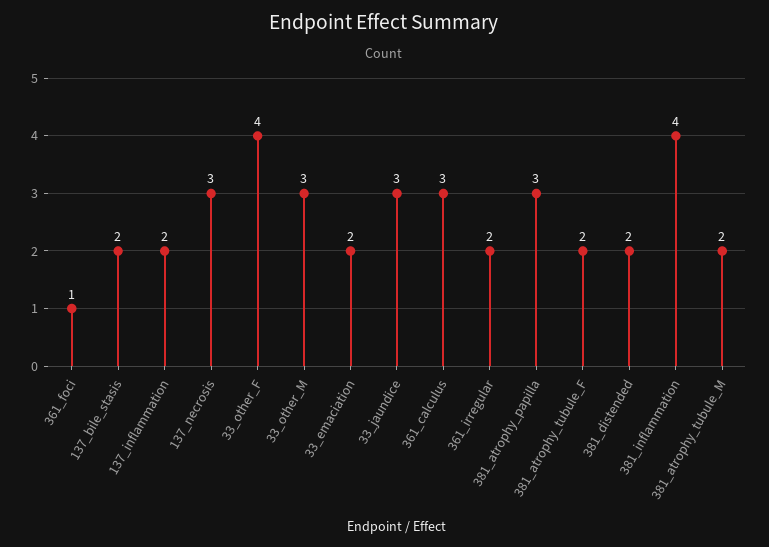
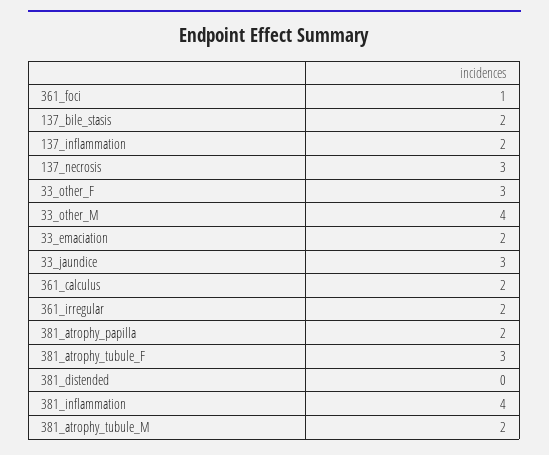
  {
    "361_foci": 1,
    "137_bile_stasis": 2,
    "137_inflammation": 2,
    "137_necrosis": 3,
-   "33_other_F": 4,
+   "33_other_F": 3,
-   "33_other_M": 3,
+   "33_other_M": 4,
    "33_emaciation": 2,
    "33_jaundice": 3,
-   "361_calculus": 3,
+   "361_calculus": 2,
    "361_irregular": 2,
-   "381_atrophy_papilla": 3,
+   "381_atrophy_papilla": 2,
-   "381_atrophy_tubule_F": 2,
+   "381_atrophy_tubule_F": 3,
-   "381_distended": 2,
+   "381_distended": 0,
    "381_inflammation": 4,
    "381_atrophy_tubule_M": 2
  }

